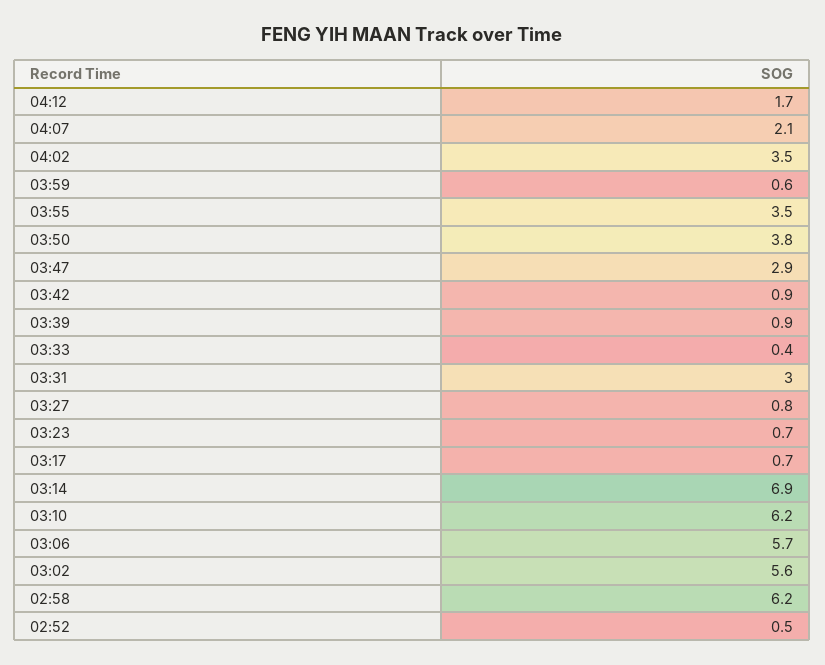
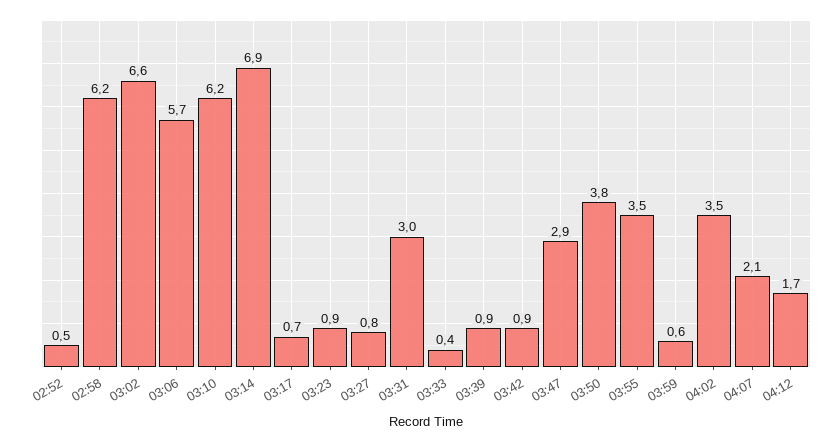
  {
    "04:12": 1.7,
    "04:07": 2.1,
    "04:02": 3.5,
    "03:59": 0.6,
    "03:55": 3.5,
    "03:50": 3.8,
    "03:47": 2.9,
    "03:42": 0.9,
    "03:39": 0.9,
    "03:33": 0.4,
    "03:31": 3,
    "03:27": 0.8,
-   "03:23": 0.7,
+   "03:23": 0.9,
    "03:17": 0.7,
    "03:14": 6.9,
    "03:10": 6.2,
    "03:06": 5.7,
-   "03:02": 5.6,
+   "03:02": 6.6,
    "02:58": 6.2,
    "02:52": 0.5
  }

